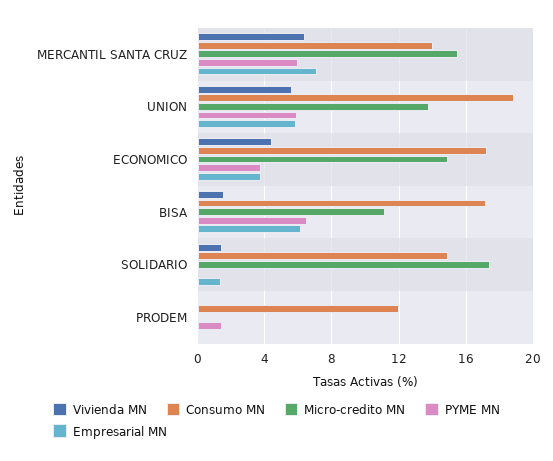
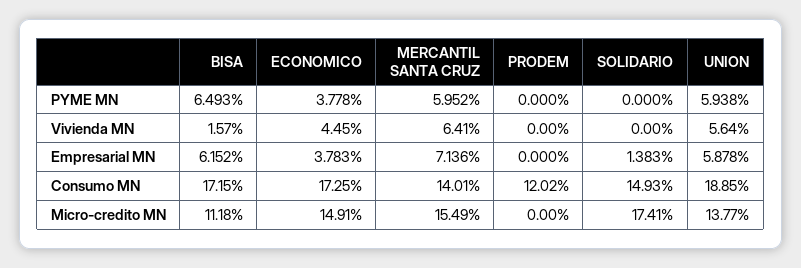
  {
    "Vivienda MN": {
      "MERCANTIL SANTA CRUZ": 6.41,
      "UNION": 5.64,
      "ECONOMICO": 4.45,
      "BISA": 1.57,
-     "SOLIDARIO": 1.5,
+     "SOLIDARIO": 0,
      "PRODEM": 0
    },
    "Consumo MN": {
      "MERCANTIL SANTA CRUZ": 14.01,
      "UNION": 18.85,
      "ECONOMICO": 17.25,
      "BISA": 17.15,
      "SOLIDARIO": 14.93,
      "PRODEM": 12.02
    },
    "Micro-credito MN": {
      "MERCANTIL SANTA CRUZ": 15.49,
      "UNION": 13.77,
      "ECONOMICO": 14.91,
      "BISA": 11.18,
      "SOLIDARIO": 17.41,
      "PRODEM": 0
    },
    "PYME MN": {
      "MERCANTIL SANTA CRUZ": 5.952,
      "UNION": 5.938,
      "ECONOMICO": 3.778,
      "BISA": 6.493,
      "SOLIDARIO": 0,
-     "PRODEM": 1.5
+     "PRODEM": 0
    },
    "Empresarial MN": {
      "MERCANTIL SANTA CRUZ": 7.136,
      "UNION": 5.878,
      "ECONOMICO": 3.783,
      "BISA": 6.152,
      "SOLIDARIO": 1.383,
      "PRODEM": 0
    }
  }

